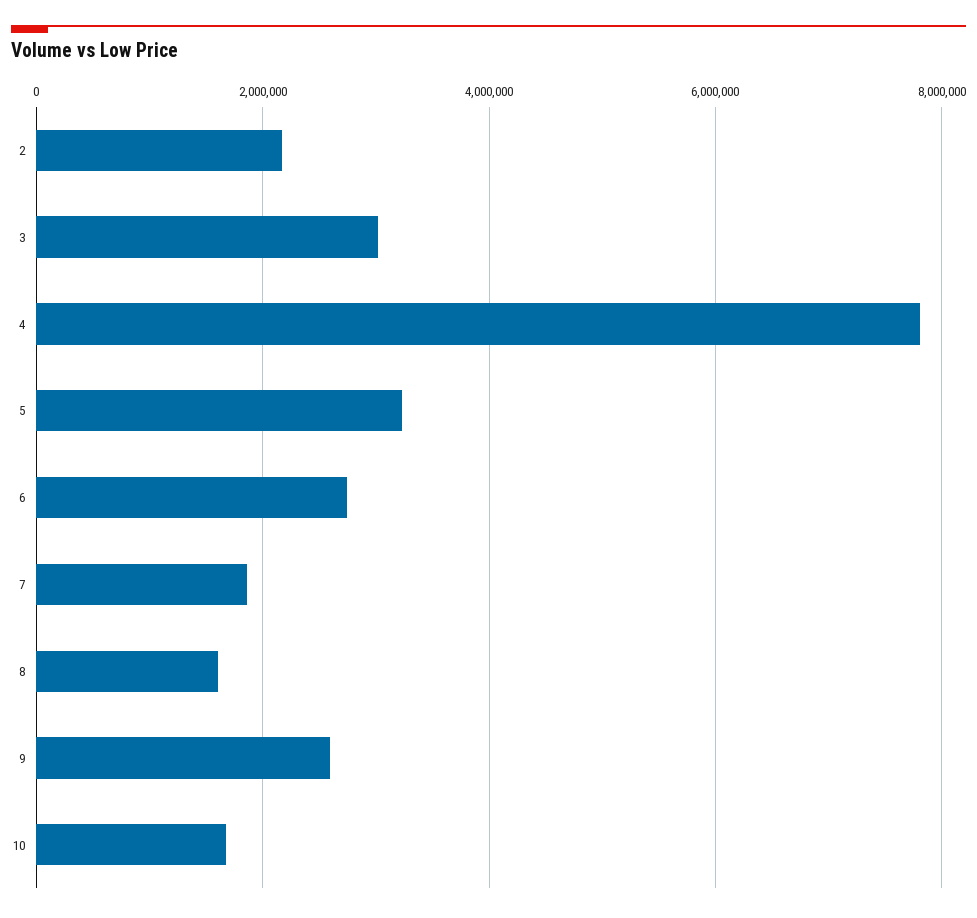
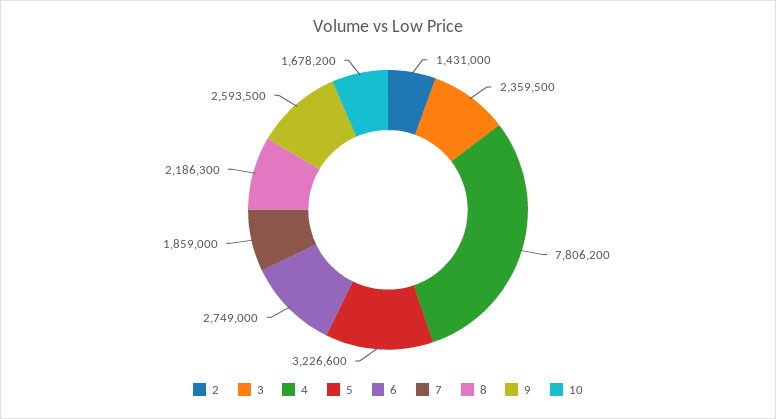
  {
-   "2": 2200000,
+   "2": 1431000,
-   "3": 3000000,
+   "3": 2359500,
    "4": 7806200,
    "5": 3226600,
    "6": 2749000,
    "7": 1859000,
-   "8": 1600000,
+   "8": 2186300,
    "9": 2593500,
    "10": 1678200
  }

